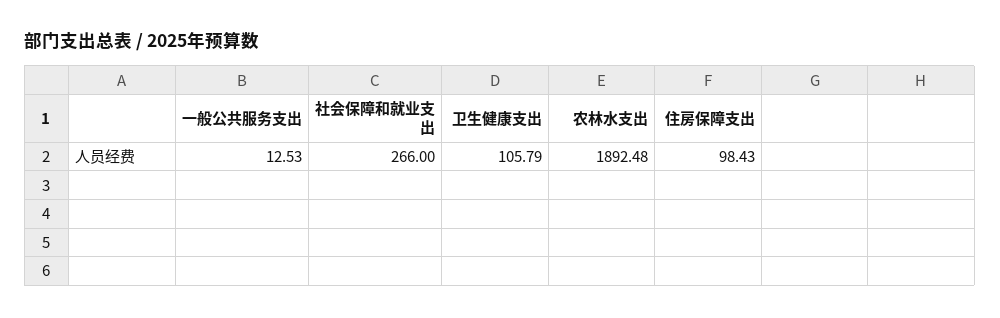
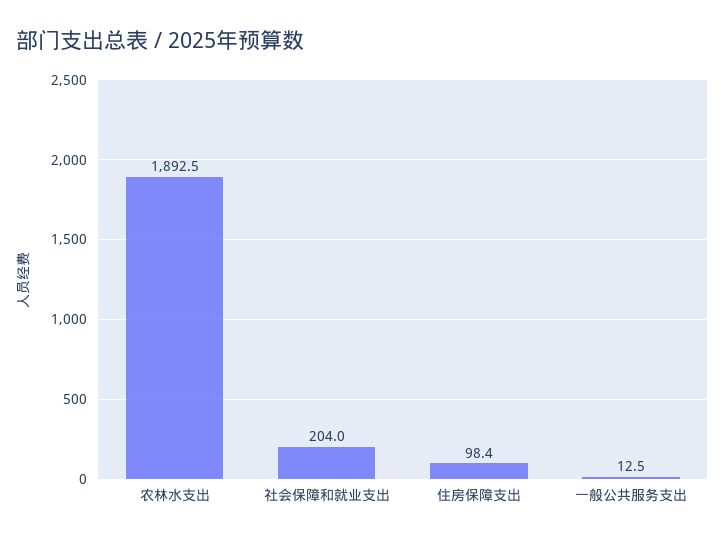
  {
    "一般公共服务支出": 12.53,
-   "社会保障和就业支出": 266,
+   "社会保障和就业支出": 204,
-   "卫生健康支出": 105.79,
    "农林水支出": 1892.48,
    "住房保障支出": 98.43
  }

